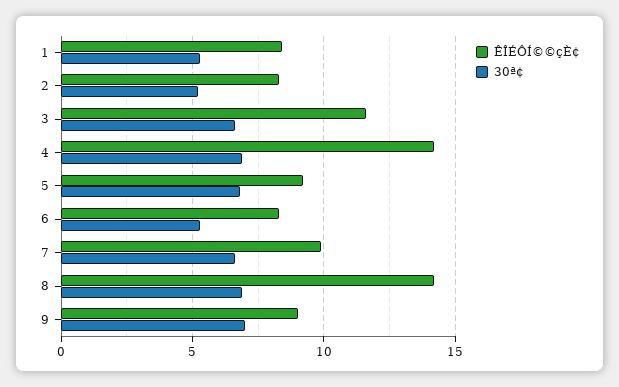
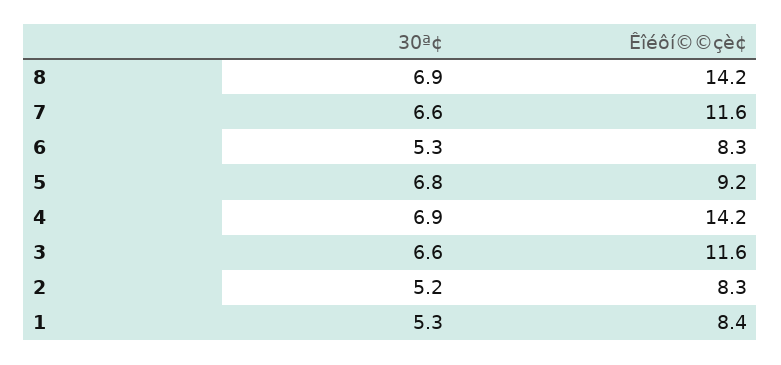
  {
    "ÊÎÉÔÍ©©çÈ¢": {
      "1": 8.4,
      "2": 8.3,
      "3": 11.6,
      "4": 14.2,
      "5": 9.2,
      "6": 8.3,
-     "7": 10,
+     "7": 11.6,
-     "8": 14.2,
+     "8": 14.2
-     "9": 9
    },
    "30ª¢": {
      "1": 5.3,
      "2": 5.2,
      "3": 6.6,
      "4": 6.9,
      "5": 6.8,
      "6": 5.3,
      "7": 6.6,
-     "8": 6.9,
+     "8": 6.9
-     "9": 7
    }
  }

